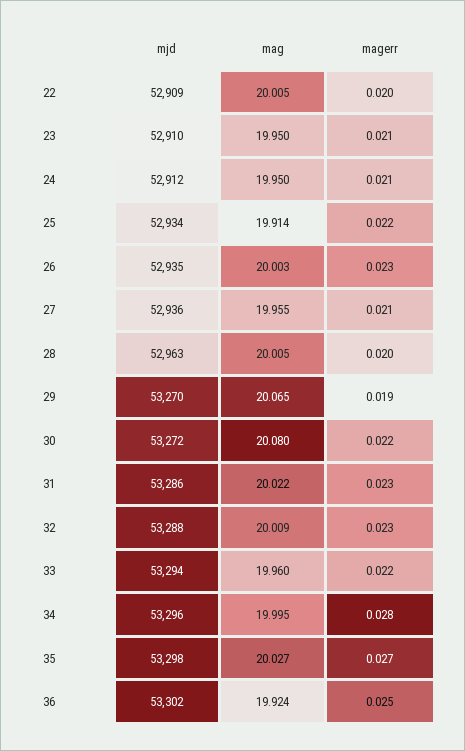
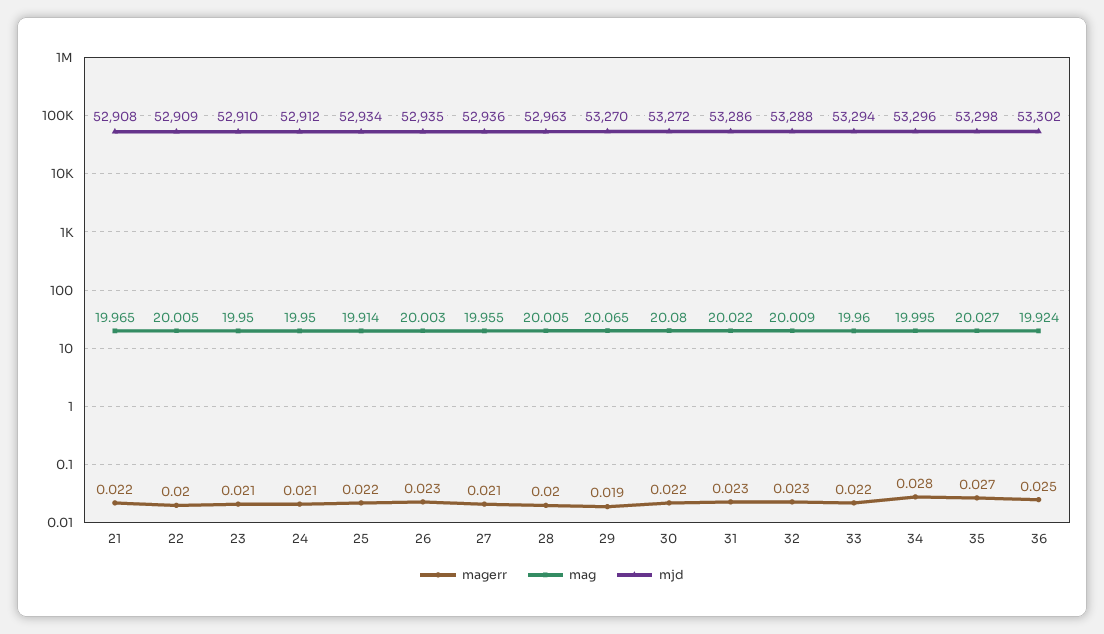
  {
    "mjd": {
      "22": 52909,
      "23": 52910,
      "24": 52912,
      "25": 52934,
      "26": 52935,
      "27": 52936,
      "28": 52963,
      "29": 53270,
      "30": 53272,
      "31": 53286,
      "32": 53288,
      "33": 53294,
      "34": 53296,
      "35": 53298,
-     "36": 53302
+     "36": 53302,
+     "21": 52908
    },
    "mag": {
      "22": 20.005,
      "23": 19.95,
      "24": 19.95,
      "25": 19.914,
      "26": 20.003,
      "27": 19.955,
      "28": 20.005,
      "29": 20.065,
      "30": 20.08,
      "31": 20.022,
      "32": 20.009,
      "33": 19.96,
      "34": 19.995,
      "35": 20.027,
-     "36": 19.924
+     "36": 19.924,
+     "21": 19.965
    },
    "magerr": {
      "22": 0.02,
      "23": 0.021,
      "24": 0.021,
      "25": 0.022,
      "26": 0.023,
      "27": 0.021,
      "28": 0.02,
      "29": 0.019,
      "30": 0.022,
      "31": 0.023,
      "32": 0.023,
      "33": 0.022,
      "34": 0.028,
      "35": 0.027,
-     "36": 0.025
+     "36": 0.025,
+     "21": 0.022
    }
  }

